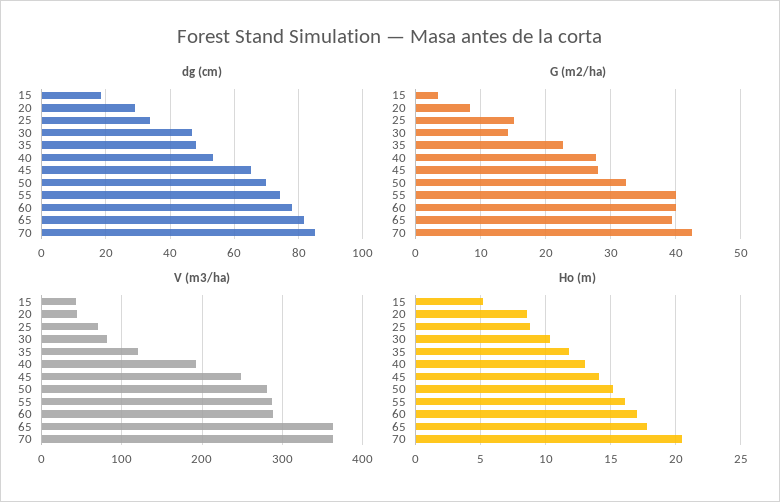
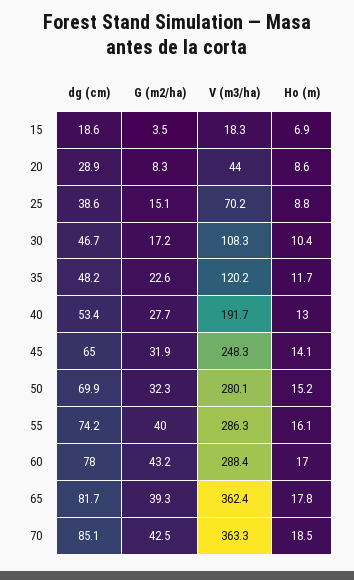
  {
    "dg (cm)": {
      "15": 18.6,
      "20": 28.9,
-     "25": 34,
+     "25": 38.6,
      "30": 46.7,
      "35": 48.2,
      "40": 53.4,
      "45": 65,
      "50": 69.9,
      "55": 74.2,
      "60": 78,
      "65": 81.7,
      "70": 85.1
    },
    "G (m2/ha)": {
      "15": 3.5,
      "20": 8.3,
      "25": 15.1,
-     "30": 14,
+     "30": 17.2,
      "35": 22.6,
      "40": 27.7,
-     "45": 28,
+     "45": 31.9,
      "50": 32.3,
      "55": 40,
-     "60": 40,
+     "60": 43.2,
      "65": 39.3,
      "70": 42.5
    },
    "V (m3/ha)": {
-     "15": 40,
+     "15": 18.3,
      "20": 44,
      "25": 70.2,
-     "30": 80,
+     "30": 108.3,
      "35": 120.2,
      "40": 191.7,
      "45": 248.3,
      "50": 280.1,
      "55": 286.3,
      "60": 288.4,
      "65": 362.4,
      "70": 363.3
    },
    "Ho (m)": {
-     "15": 5,
+     "15": 6.9,
      "20": 8.6,
      "25": 8.8,
      "30": 10.4,
      "35": 11.7,
      "40": 13,
      "45": 14.1,
      "50": 15.2,
      "55": 16.1,
      "60": 17,
      "65": 17.8,
-     "70": 20.5
+     "70": 18.5
    }
  }

